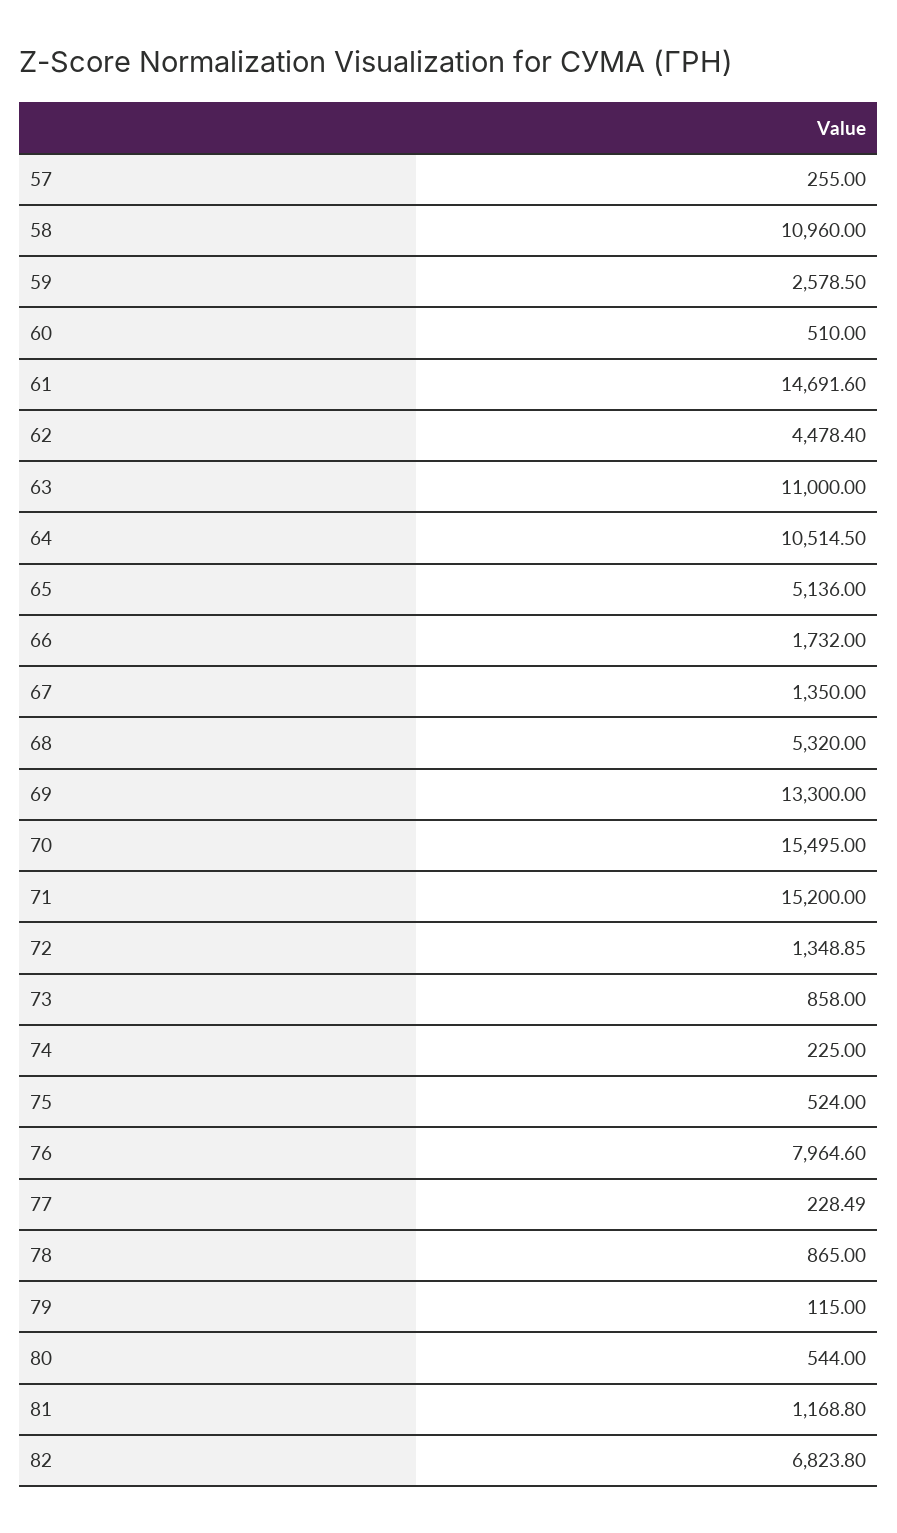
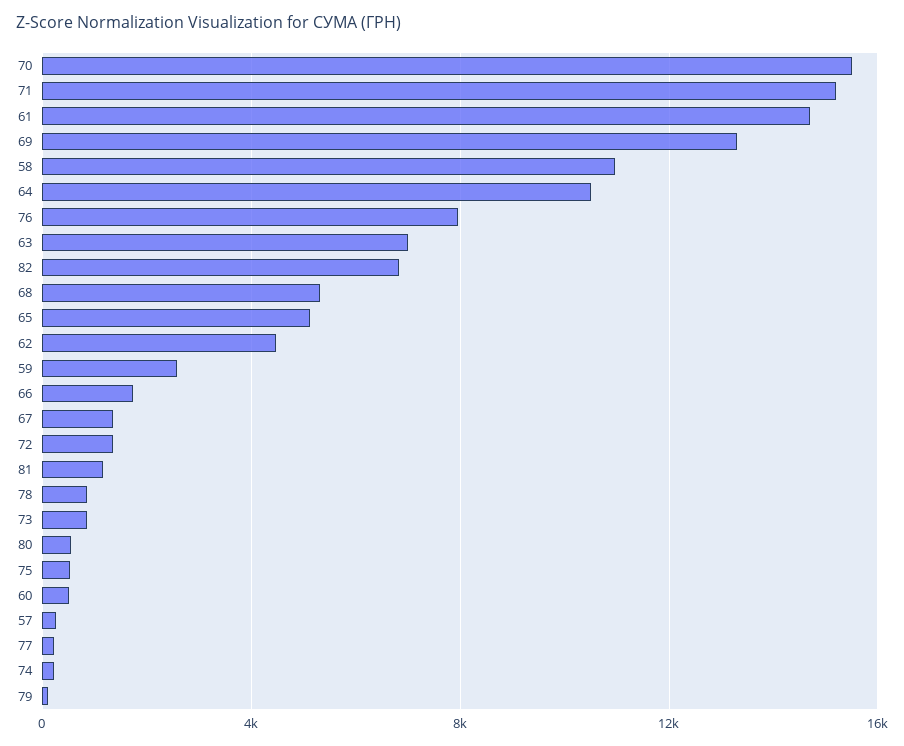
  {
    "57": 255,
    "58": 10960,
    "59": 2578.5,
    "60": 510,
    "61": 14691.6,
    "62": 4478.4,
-   "63": 11000,
+   "63": 7000,
    "64": 10514.5,
    "65": 5136,
    "66": 1732,
    "67": 1350,
    "68": 5320,
    "69": 13300,
    "70": 15495,
    "71": 15200,
    "72": 1348.85,
    "73": 858,
    "74": 225,
    "75": 524,
    "76": 7964.6,
    "77": 228.49,
    "78": 865,
    "79": 115,
    "80": 544,
    "81": 1168.8,
    "82": 6823.8
  }

